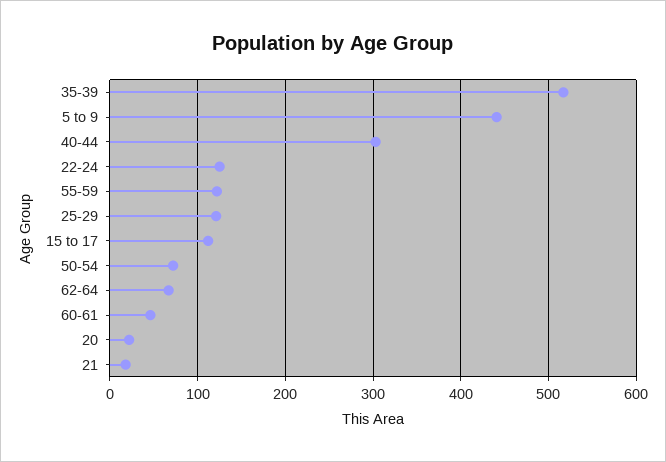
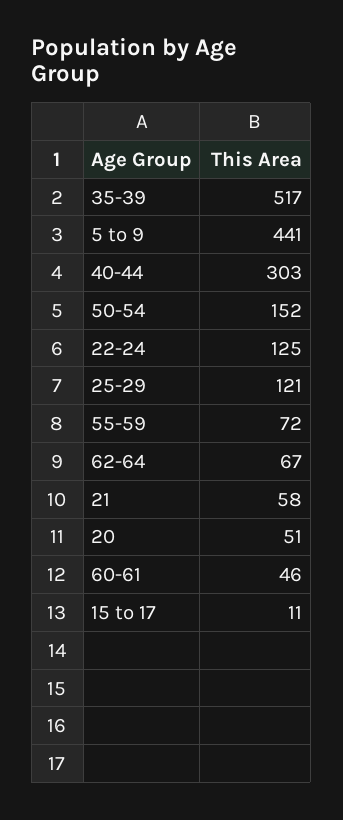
  {
    "35-39": 517,
    "5 to 9": 441,
    "40-44": 303,
    "22-24": 125,
-   "55-59": 120,
+   "55-59": 72,
    "25-29": 121,
-   "15 to 17": 110,
+   "15 to 17": 11,
-   "50-54": 70,
+   "50-54": 152,
    "62-64": 67,
    "60-61": 46,
-   "20": 20,
+   "20": 51,
-   "21": 20
+   "21": 58
  }

